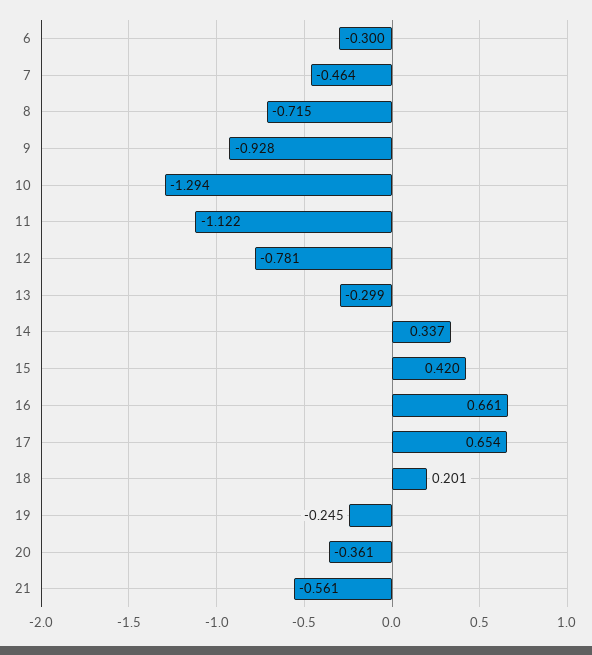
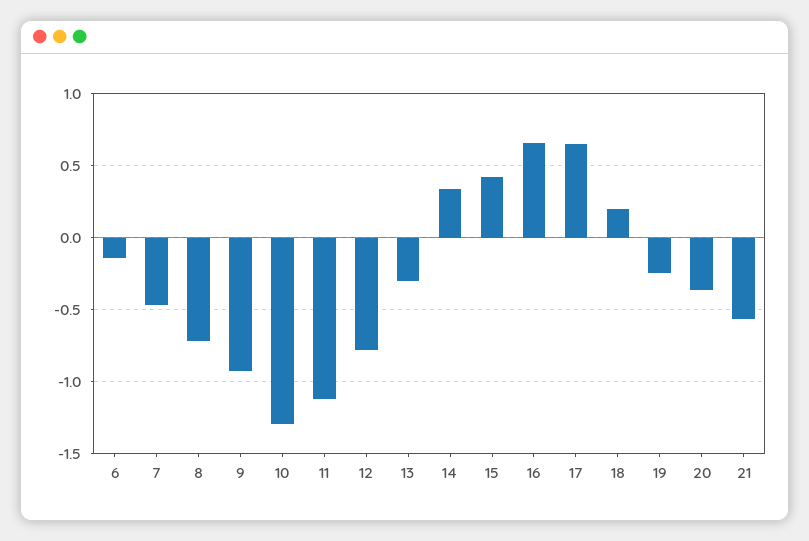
  {
-   "6": -0.3,
+   "6": -0.15,
    "7": -0.464,
    "8": -0.715,
    "9": -0.928,
    "10": -1.294,
    "11": -1.122,
    "12": -0.781,
    "13": -0.299,
    "14": 0.337,
    "15": 0.42,
    "16": 0.661,
    "17": 0.654,
    "18": 0.201,
    "19": -0.245,
    "20": -0.361,
    "21": -0.561
  }

